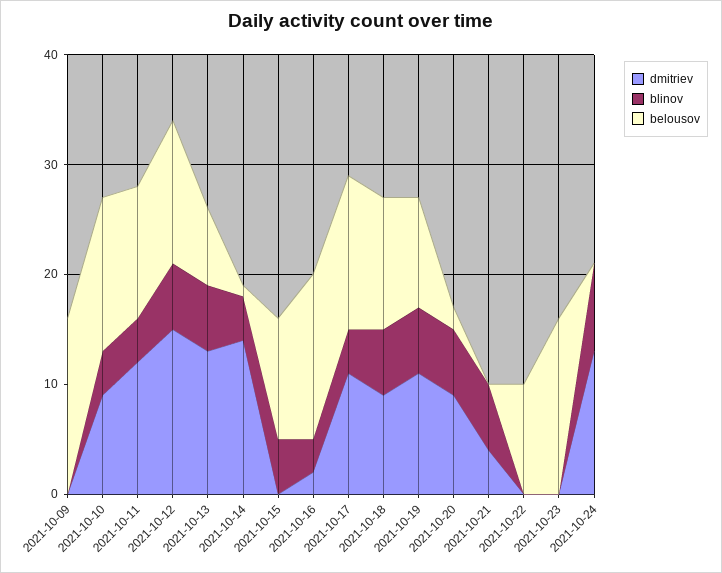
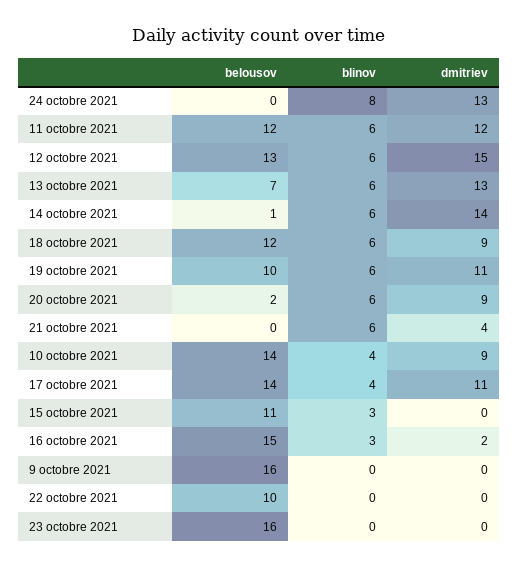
  {
    "dmitriev": {
      "2021-10-09": 0,
      "2021-10-10": 9,
      "2021-10-11": 12,
      "2021-10-12": 15,
      "2021-10-13": 13,
      "2021-10-14": 14,
      "2021-10-15": 0,
      "2021-10-16": 2,
      "2021-10-17": 11,
      "2021-10-18": 9,
      "2021-10-19": 11,
      "2021-10-20": 9,
      "2021-10-21": 4,
      "2021-10-22": 0,
      "2021-10-23": 0,
      "2021-10-24": 13
    },
    "blinov": {
      "2021-10-09": 0,
      "2021-10-10": 4,
-     "2021-10-11": 4,
+     "2021-10-11": 6,
      "2021-10-12": 6,
      "2021-10-13": 6,
-     "2021-10-14": 4,
+     "2021-10-14": 6,
-     "2021-10-15": 5,
+     "2021-10-15": 3,
      "2021-10-16": 3,
      "2021-10-17": 4,
      "2021-10-18": 6,
      "2021-10-19": 6,
      "2021-10-20": 6,
      "2021-10-21": 6,
      "2021-10-22": 0,
      "2021-10-23": 0,
      "2021-10-24": 8
    },
    "belousov": {
      "2021-10-09": 16,
      "2021-10-10": 14,
      "2021-10-11": 12,
      "2021-10-12": 13,
      "2021-10-13": 7,
      "2021-10-14": 1,
      "2021-10-15": 11,
      "2021-10-16": 15,
      "2021-10-17": 14,
      "2021-10-18": 12,
      "2021-10-19": 10,
      "2021-10-20": 2,
      "2021-10-21": 0,
      "2021-10-22": 10,
      "2021-10-23": 16,
      "2021-10-24": 0
    }
  }

